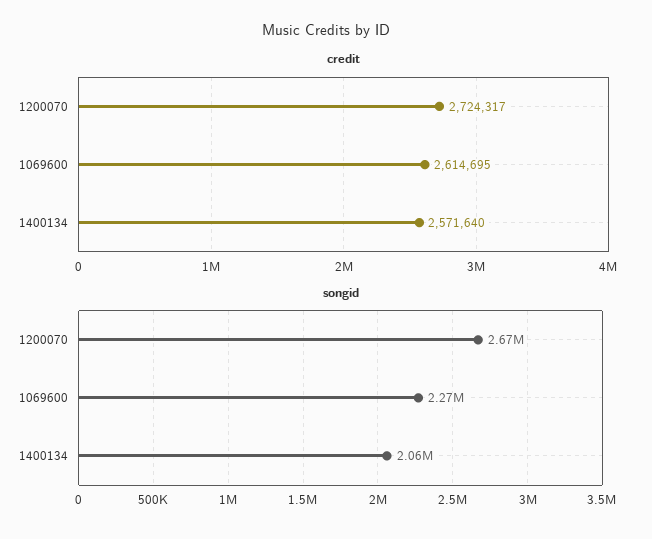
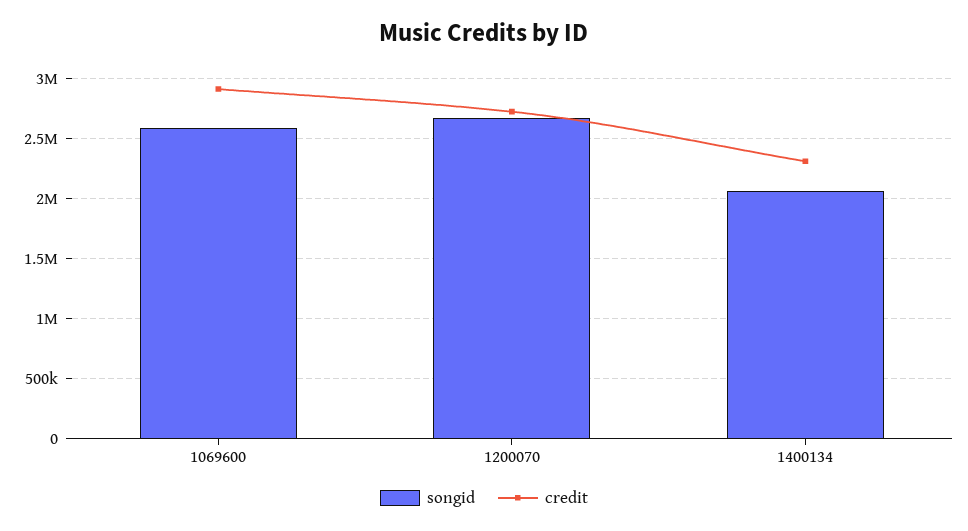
  {
    "credit": {
      "1200070": 2724317,
-     "1069600": 2614695,
+     "1069600": 2900000,
-     "1400134": 2571640
+     "1400134": 2300000
    },
    "songid": {
      "1200070": 2670000,
-     "1069600": 2270000,
+     "1069600": 2600000,
      "1400134": 2060000
    }
  }

